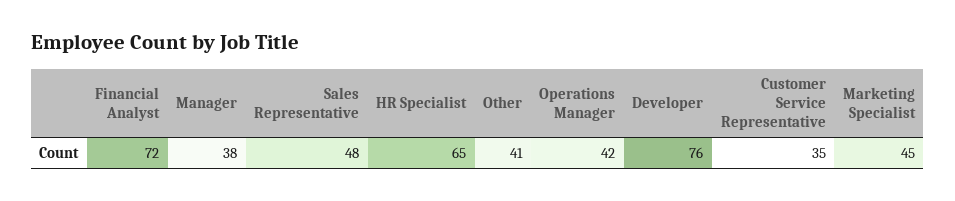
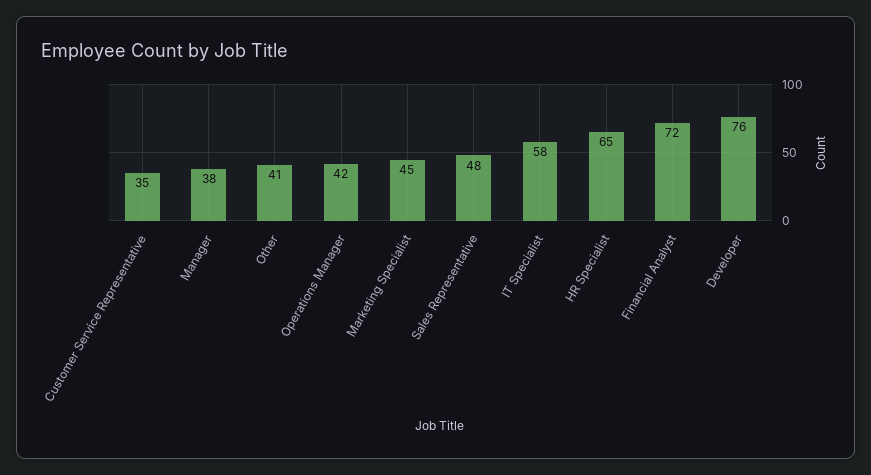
  {
    "Financial Analyst": 72,
    "Manager": 38,
    "Sales Representative": 48,
    "HR Specialist": 65,
    "Other": 41,
    "Operations Manager": 42,
    "Developer": 76,
    "Customer Service Representative": 35,
-   "Marketing Specialist": 45
+   "Marketing Specialist": 45,
+   "IT Specialist": 58
  }

